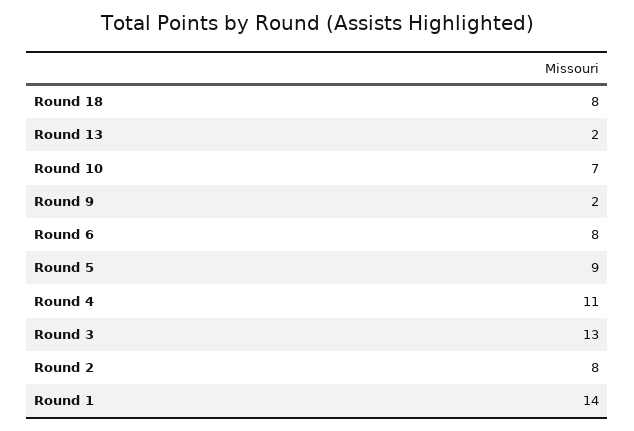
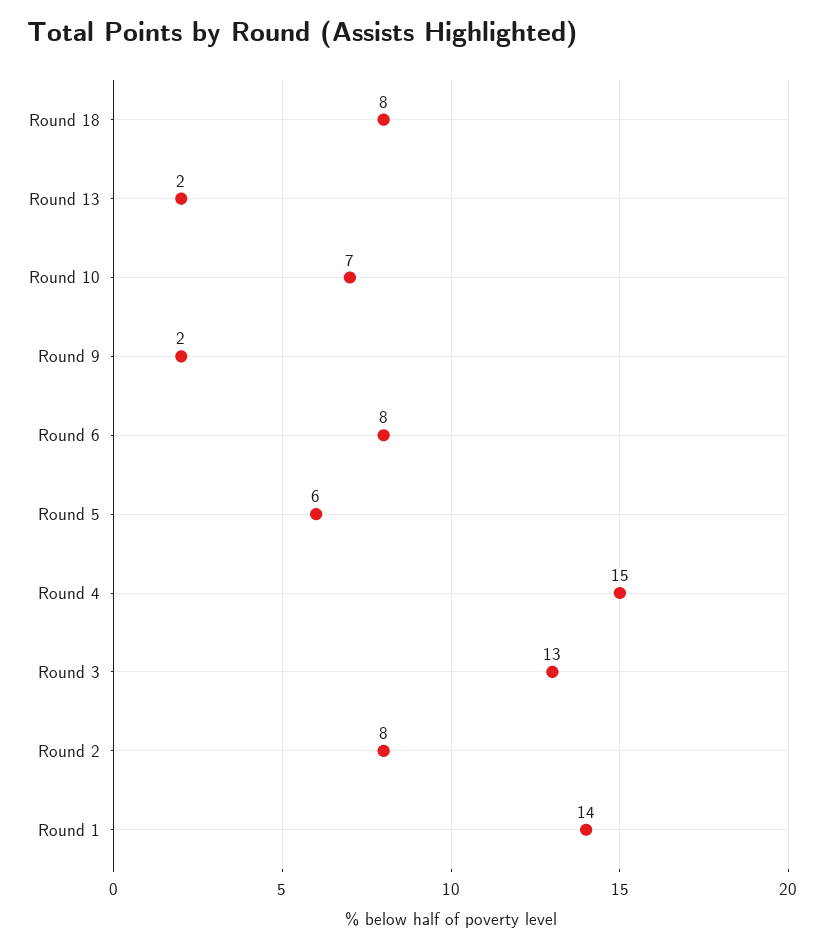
  {
    "Round 18": 8,
    "Round 13": 2,
    "Round 10": 7,
    "Round 9": 2,
    "Round 6": 8,
-   "Round 5": 9,
+   "Round 5": 6,
-   "Round 4": 11,
+   "Round 4": 15,
    "Round 3": 13,
    "Round 2": 8,
    "Round 1": 14
  }

